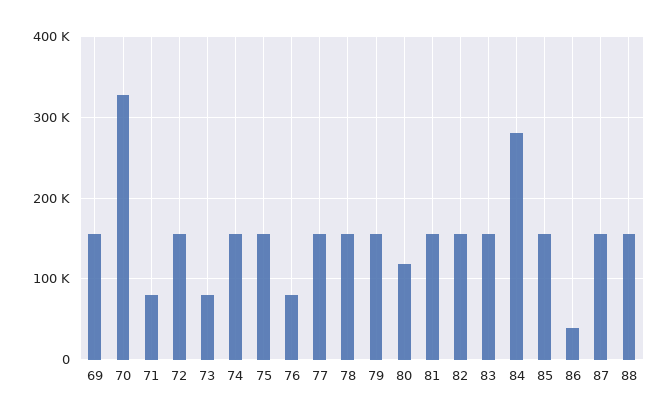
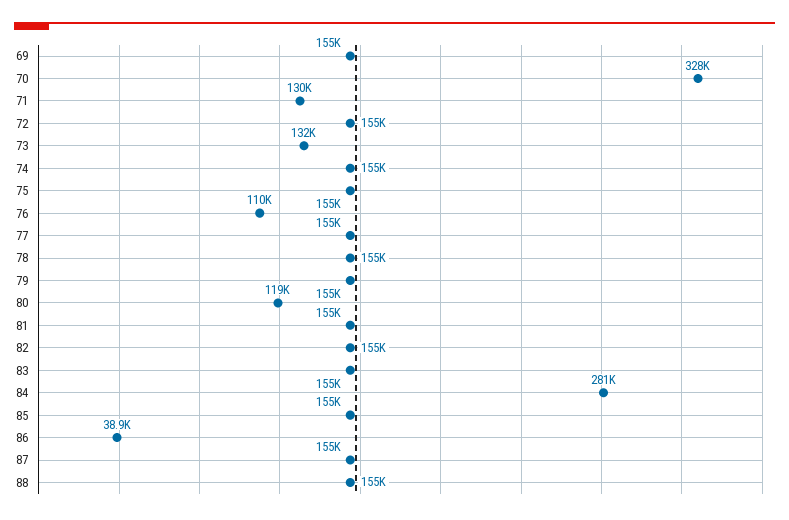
  {
    "69": 155000,
    "70": 328000,
-   "71": 80000,
+   "71": 130000,
    "72": 155000,
-   "73": 80000,
+   "73": 132000,
    "74": 155000,
    "75": 155000,
-   "76": 80000,
+   "76": 110000,
    "77": 155000,
    "78": 155000,
    "79": 155000,
    "80": 119000,
    "81": 155000,
    "82": 155000,
    "83": 155000,
    "84": 281000,
    "85": 155000,
    "86": 38900,
    "87": 155000,
    "88": 155000
  }

